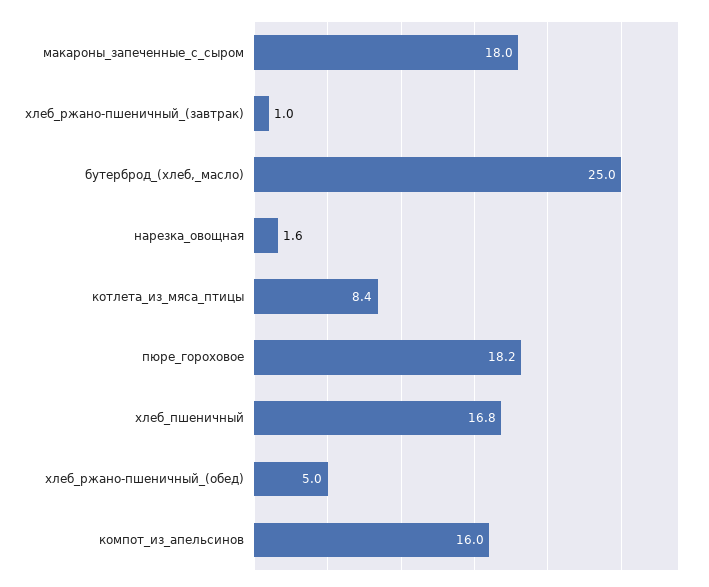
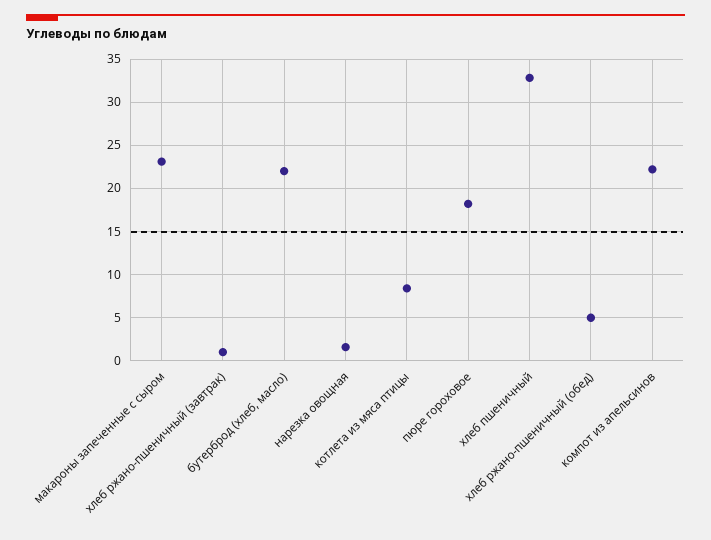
  {
-   "макароны_запеченные_с_сыром": 18,
+   "макароны_запеченные_с_сыром": 23,
    "хлеб_ржано-пшеничный_(завтрак)": 1,
-   "бутерброд_(хлеб,_масло)": 25,
+   "бутерброд_(хлеб,_масло)": 22,
    "нарезка_овощная": 1.6,
    "котлета_из_мяса_птицы": 8.4,
    "пюре_гороховое": 18.2,
-   "хлеб_пшеничный": 16.8,
+   "хлеб_пшеничный": 33,
    "хлеб_ржано-пшеничный_(обед)": 5,
-   "компот_из_апельсинов": 16
+   "компот_из_апельсинов": 22
  }

